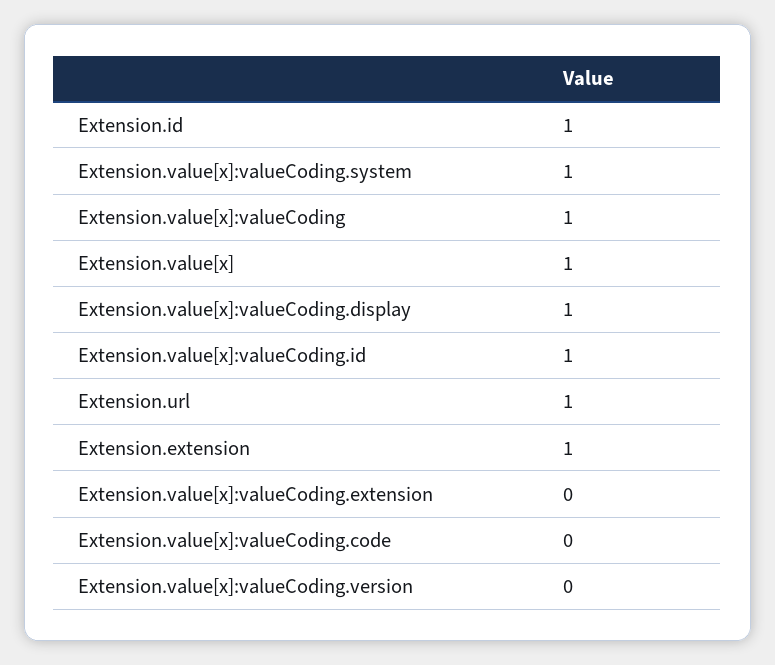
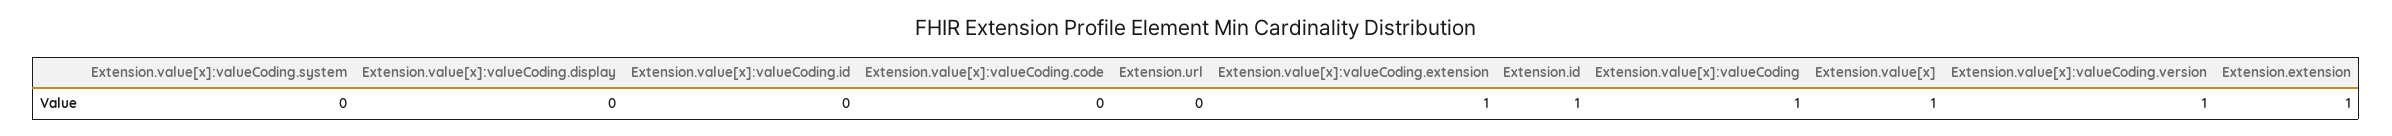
  {
    "Extension.id": 1,
-   "Extension.value[x]:valueCoding.system": 1,
+   "Extension.value[x]:valueCoding.system": 0,
    "Extension.value[x]:valueCoding": 1,
    "Extension.value[x]": 1,
-   "Extension.value[x]:valueCoding.display": 1,
+   "Extension.value[x]:valueCoding.display": 0,
-   "Extension.value[x]:valueCoding.id": 1,
+   "Extension.value[x]:valueCoding.id": 0,
-   "Extension.url": 1,
+   "Extension.url": 0,
    "Extension.extension": 1,
-   "Extension.value[x]:valueCoding.extension": 0,
+   "Extension.value[x]:valueCoding.extension": 1,
    "Extension.value[x]:valueCoding.code": 0,
-   "Extension.value[x]:valueCoding.version": 0
+   "Extension.value[x]:valueCoding.version": 1
  }

